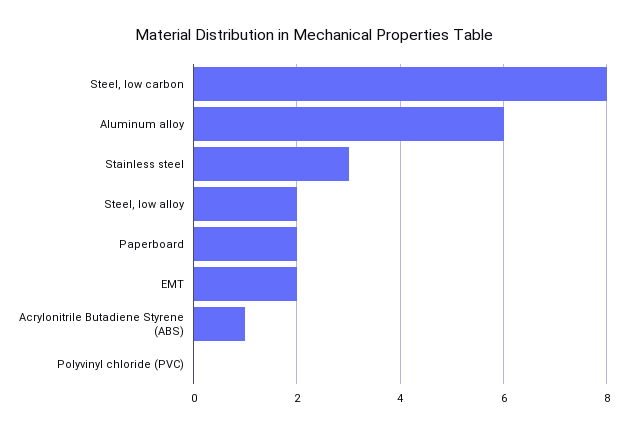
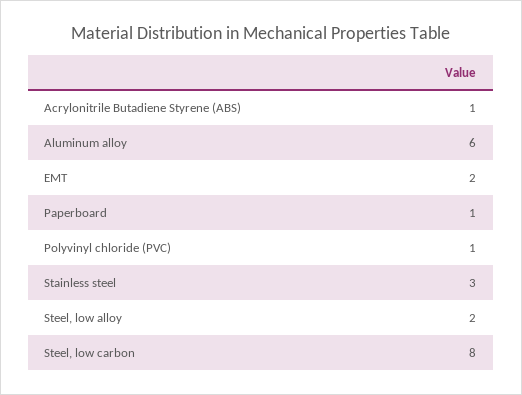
  {
    "Steel, low carbon": 8,
    "Aluminum alloy": 6,
    "Stainless steel": 3,
    "Steel, low alloy": 2,
-   "Paperboard": 2,
+   "Paperboard": 1,
    "EMT": 2,
    "Acrylonitrile Butadiene Styrene (ABS)": 1,
-   "Polyvinyl chloride (PVC)": 0
+   "Polyvinyl chloride (PVC)": 1
  }

